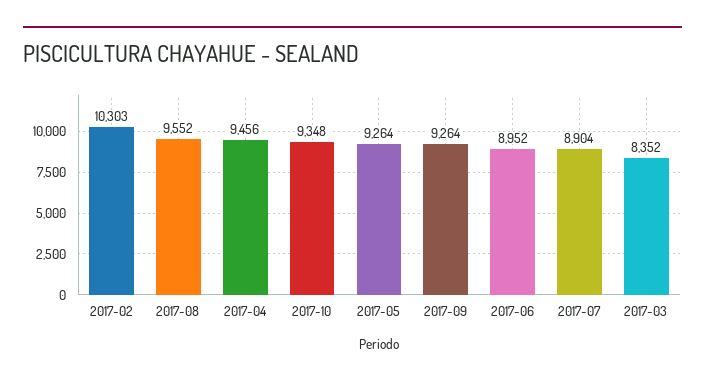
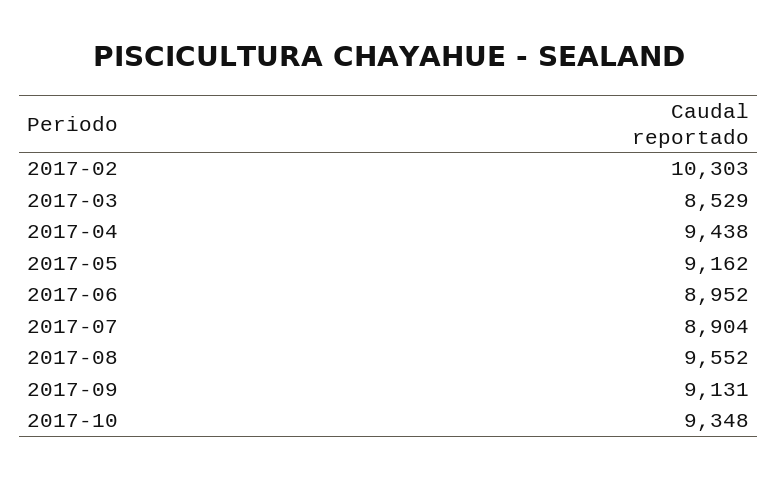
  {
    "2017-02": 10303,
    "2017-08": 9552,
-   "2017-04": 9456,
+   "2017-04": 9438,
    "2017-10": 9348,
-   "2017-05": 9264,
+   "2017-05": 9162,
-   "2017-09": 9264,
+   "2017-09": 9131,
    "2017-06": 8952,
    "2017-07": 8904,
-   "2017-03": 8352
+   "2017-03": 8529
  }

